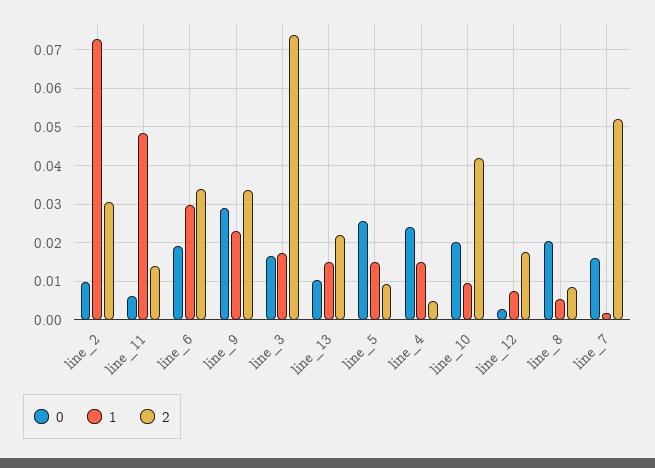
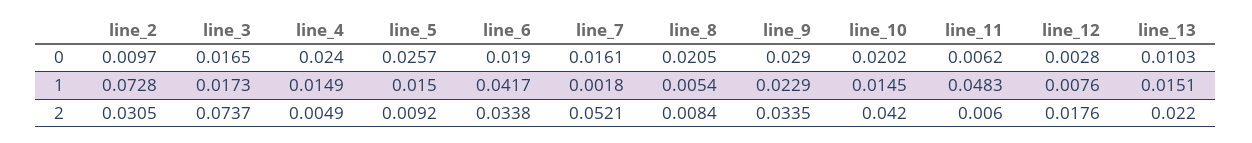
  {
    "0": {
      "line_2": 0.0097,
      "line_11": 0.0062,
      "line_6": 0.019,
      "line_9": 0.029,
      "line_3": 0.0165,
      "line_13": 0.0103,
      "line_5": 0.0257,
      "line_4": 0.024,
      "line_10": 0.0202,
      "line_12": 0.0028,
      "line_8": 0.0205,
      "line_7": 0.0161
    },
    "1": {
      "line_2": 0.0728,
      "line_11": 0.0483,
-     "line_6": 0.03,
+     "line_6": 0.0417,
      "line_9": 0.0229,
      "line_3": 0.0173,
      "line_13": 0.0151,
      "line_5": 0.015,
      "line_4": 0.0149,
-     "line_10": 0.01,
+     "line_10": 0.0145,
      "line_12": 0.0076,
      "line_8": 0.0054,
      "line_7": 0.0018
    },
    "2": {
      "line_2": 0.0305,
-     "line_11": 0.014,
+     "line_11": 0.006,
      "line_6": 0.0338,
      "line_9": 0.0335,
      "line_3": 0.0737,
      "line_13": 0.022,
      "line_5": 0.0092,
      "line_4": 0.0049,
      "line_10": 0.042,
      "line_12": 0.0176,
      "line_8": 0.0084,
      "line_7": 0.0521
    }
  }

